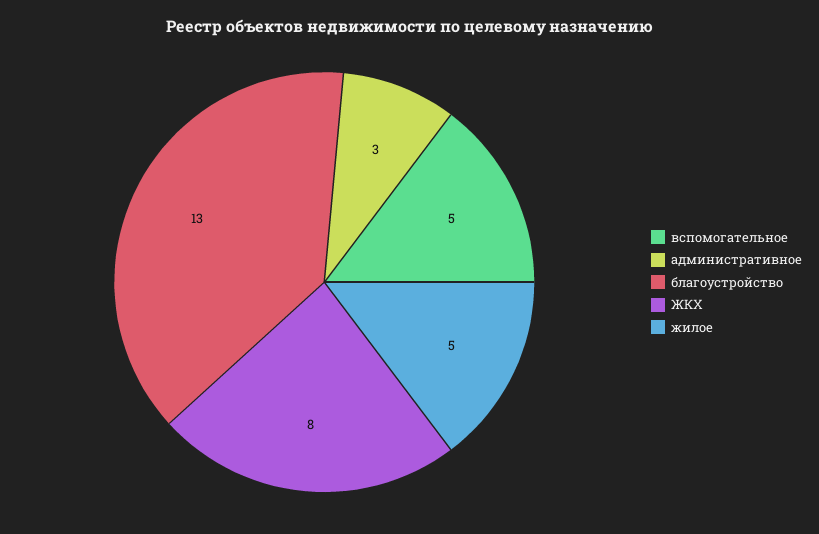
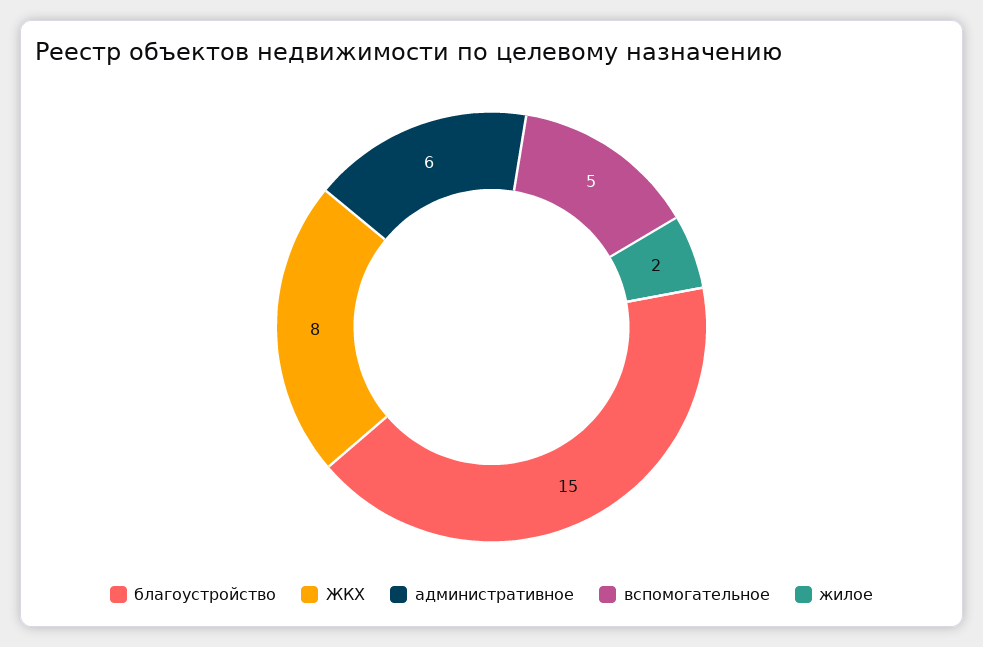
  {
    "вспомогательное": 5,
-   "административное": 3,
+   "административное": 6,
-   "благоустройство": 13,
+   "благоустройство": 15,
    "ЖКХ": 8,
-   "жилое": 5
+   "жилое": 2
  }

